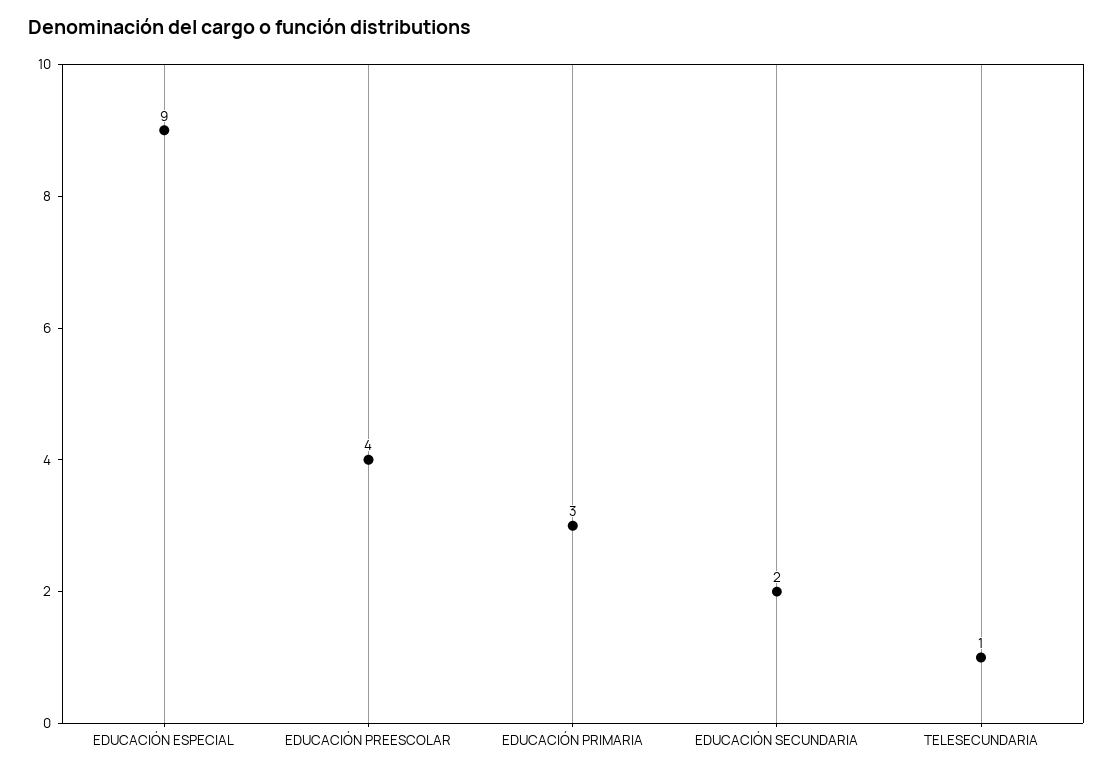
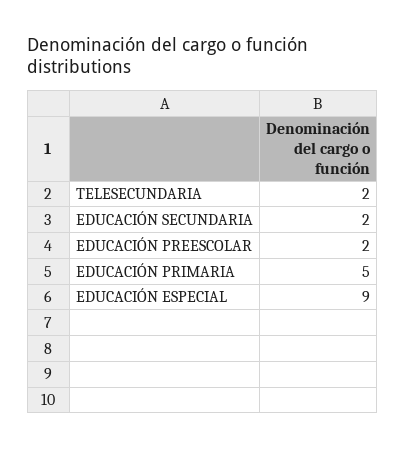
  {
    "EDUCACIÓN ESPECIAL": 9,
-   "EDUCACIÓN PREESCOLAR": 4,
+   "EDUCACIÓN PREESCOLAR": 2,
-   "EDUCACIÓN PRIMARIA": 3,
+   "EDUCACIÓN PRIMARIA": 5,
    "EDUCACIÓN SECUNDARIA": 2,
-   "TELESECUNDARIA": 1
+   "TELESECUNDARIA": 2
  }

